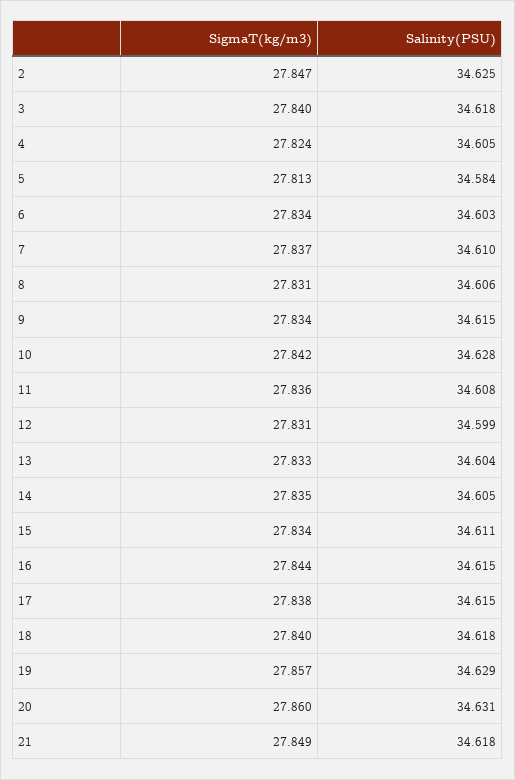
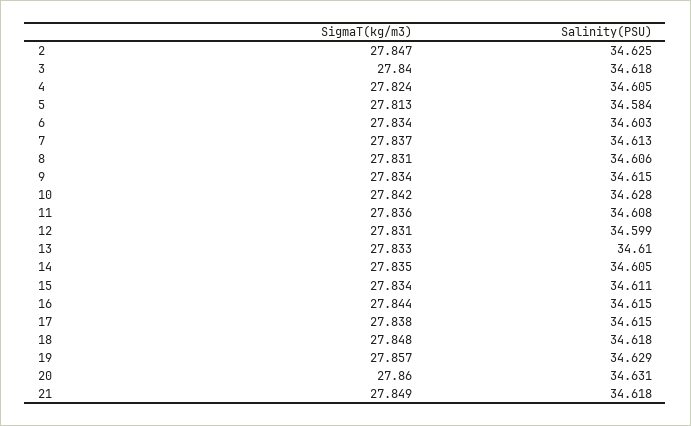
  {
    "SigmaT(kg/m3)": {
      "2": 27.847,
      "3": 27.84,
      "4": 27.824,
      "5": 27.813,
      "6": 27.834,
      "7": 27.837,
      "8": 27.831,
      "9": 27.834,
      "10": 27.842,
      "11": 27.836,
      "12": 27.831,
      "13": 27.833,
      "14": 27.835,
      "15": 27.834,
      "16": 27.844,
      "17": 27.838,
-     "18": 27.84,
+     "18": 27.848,
      "19": 27.857,
      "20": 27.86,
      "21": 27.849
    },
    "Salinity(PSU)": {
      "2": 34.625,
      "3": 34.618,
      "4": 34.605,
      "5": 34.584,
      "6": 34.603,
-     "7": 34.61,
+     "7": 34.613,
      "8": 34.606,
      "9": 34.615,
      "10": 34.628,
      "11": 34.608,
      "12": 34.599,
-     "13": 34.604,
+     "13": 34.61,
      "14": 34.605,
      "15": 34.611,
      "16": 34.615,
      "17": 34.615,
      "18": 34.618,
      "19": 34.629,
      "20": 34.631,
      "21": 34.618
    }
  }

